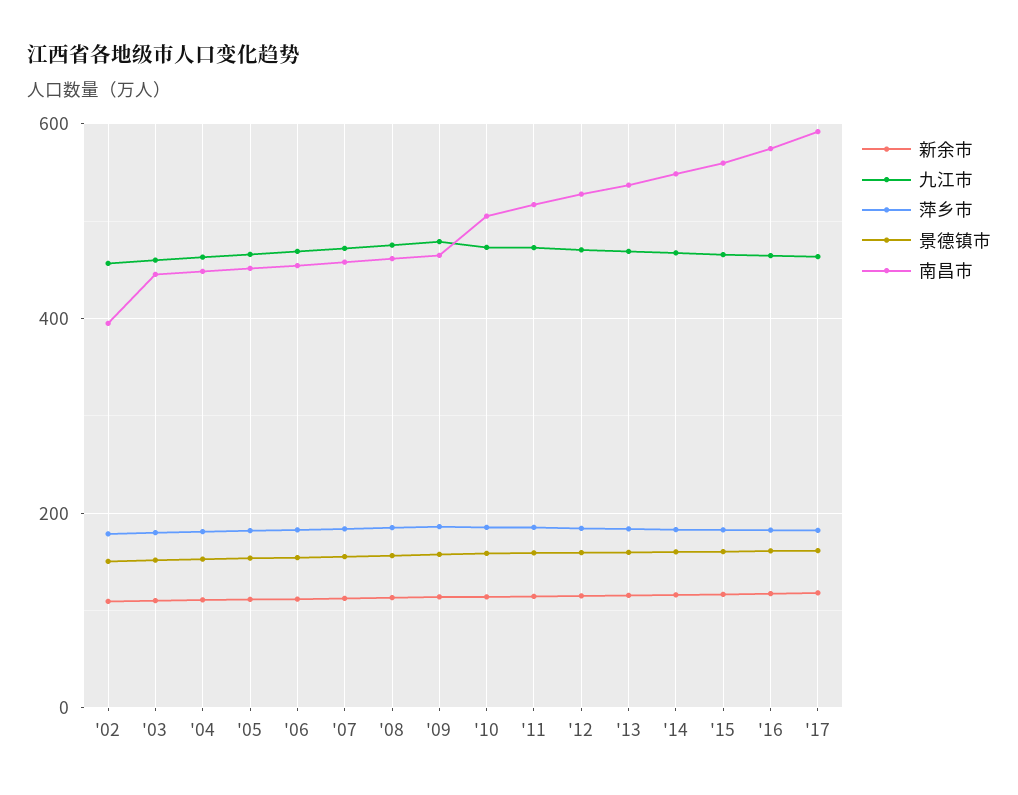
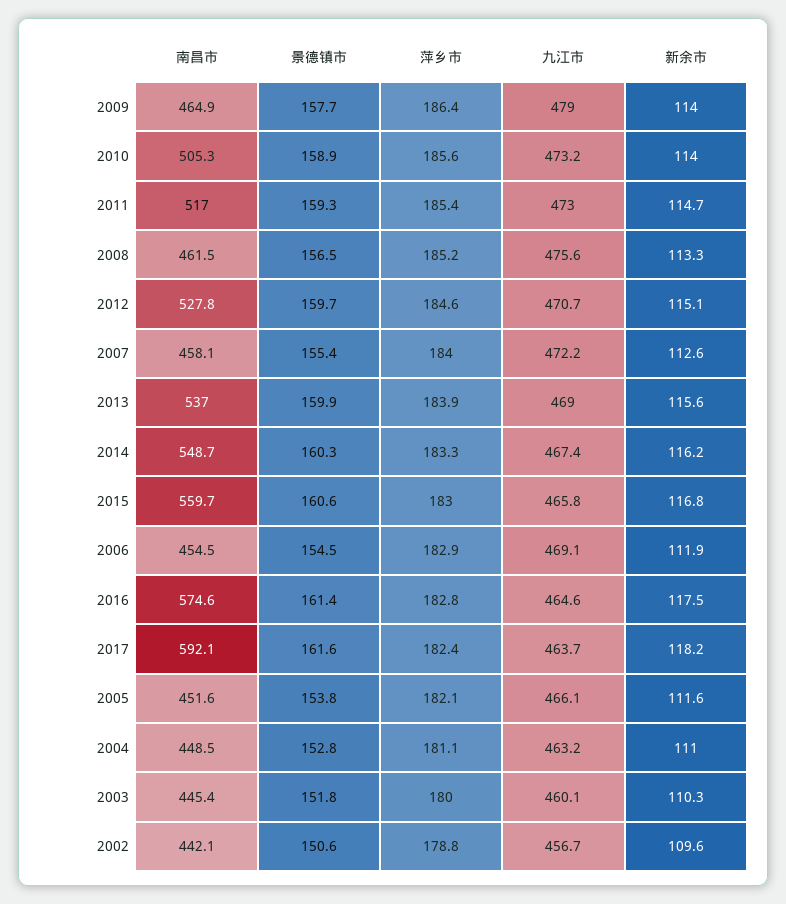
  {
    "新余市": {
      "'02": 109.6,
      "'03": 110.3,
      "'04": 111,
      "'05": 111.6,
      "'06": 111.9,
      "'07": 112.6,
      "'08": 113.3,
      "'09": 114,
      "'10": 114,
      "'11": 114.7,
      "'12": 115.1,
      "'13": 115.6,
      "'14": 116.2,
      "'15": 116.8,
      "'16": 117.5,
      "'17": 118.2
    },
    "九江市": {
      "'02": 456.7,
      "'03": 460.1,
      "'04": 463.2,
      "'05": 466.1,
      "'06": 469.1,
      "'07": 472.2,
      "'08": 475.6,
      "'09": 479,
      "'10": 473.2,
      "'11": 473,
      "'12": 470.7,
      "'13": 469,
      "'14": 467.4,
      "'15": 465.8,
      "'16": 464.6,
      "'17": 463.7
    },
    "萍乡市": {
      "'02": 178.8,
      "'03": 180,
      "'04": 181.1,
      "'05": 182.1,
      "'06": 182.9,
      "'07": 184,
      "'08": 185.2,
      "'09": 186.4,
      "'10": 185.6,
      "'11": 185.4,
      "'12": 184.6,
      "'13": 183.9,
      "'14": 183.3,
      "'15": 183,
      "'16": 182.8,
      "'17": 182.4
    },
    "景德镇市": {
      "'02": 150.6,
      "'03": 151.8,
      "'04": 152.8,
      "'05": 153.8,
      "'06": 154.5,
      "'07": 155.4,
      "'08": 156.5,
      "'09": 157.7,
      "'10": 158.9,
      "'11": 159.3,
      "'12": 159.7,
      "'13": 159.9,
      "'14": 160.3,
      "'15": 160.6,
      "'16": 161.4,
      "'17": 161.6
    },
    "南昌市": {
-     "'02": 400,
+     "'02": 442.1,
      "'03": 445.4,
      "'04": 448.5,
      "'05": 451.6,
      "'06": 454.5,
      "'07": 458.1,
      "'08": 461.5,
      "'09": 464.9,
      "'10": 505.3,
      "'11": 517,
      "'12": 527.8,
      "'13": 537,
      "'14": 548.7,
      "'15": 559.7,
      "'16": 574.6,
      "'17": 592.1
    }
  }

